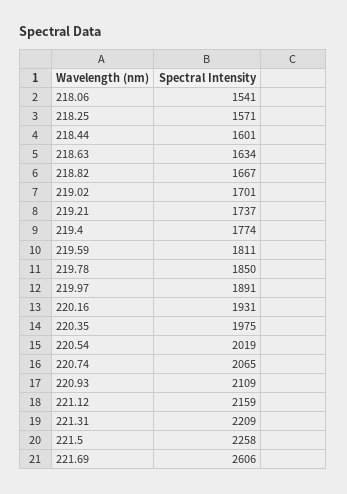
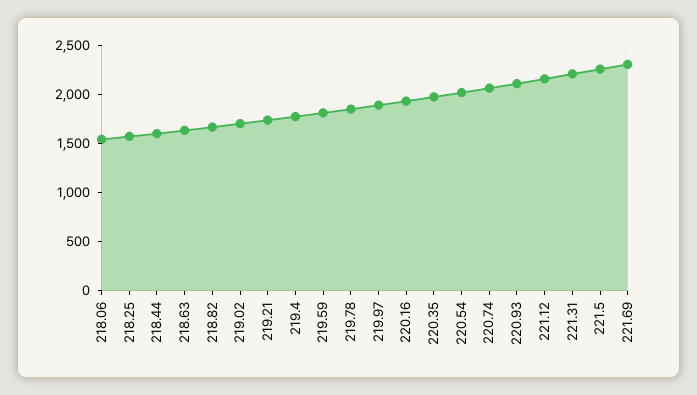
  {
    "218.06": 1541,
    "218.25": 1571,
    "218.44": 1601,
    "218.63": 1634,
    "218.82": 1667,
    "219.02": 1701,
    "219.21": 1737,
    "219.4": 1774,
    "219.59": 1811,
    "219.78": 1850,
    "219.97": 1891,
    "220.16": 1931,
    "220.35": 1975,
    "220.54": 2019,
    "220.74": 2065,
    "220.93": 2109,
    "221.12": 2159,
    "221.31": 2209,
    "221.5": 2258,
-   "221.69": 2606
+   "221.69": 2300
  }

